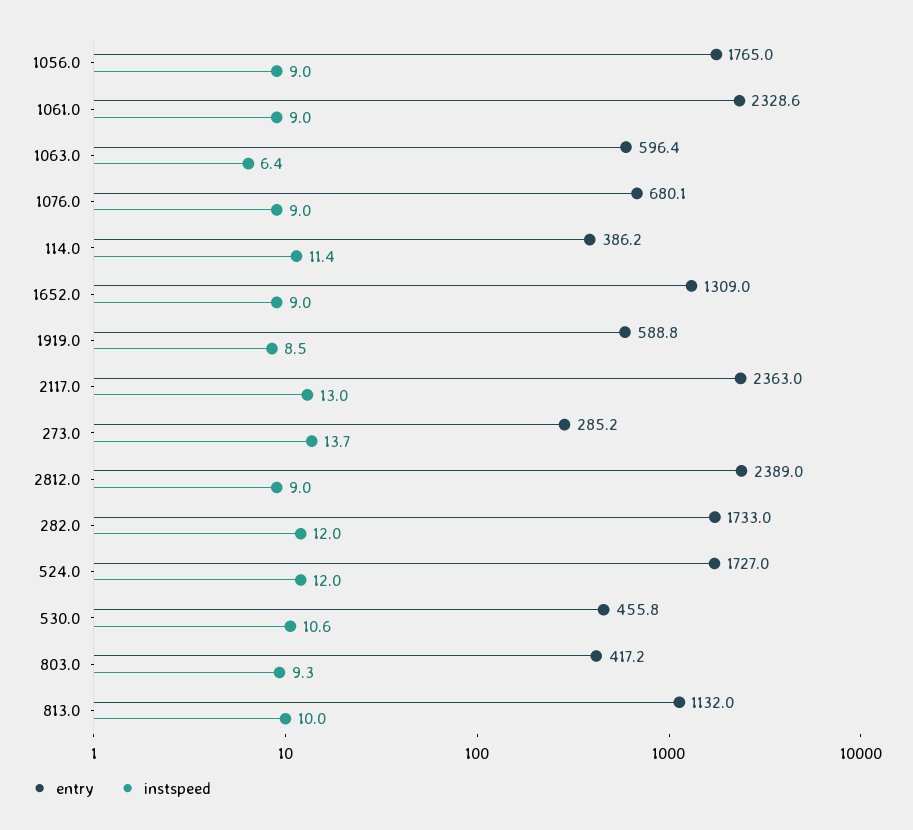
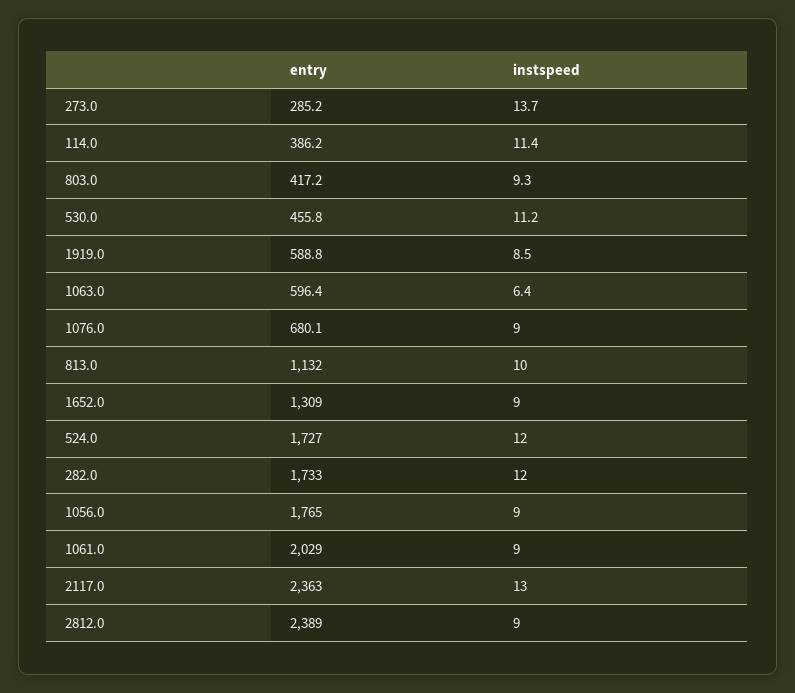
  {
    "entry": {
      "1056.0": 1765,
-     "1061.0": 2328.6,
+     "1061.0": 2029,
      "1063.0": 596.4,
      "1076.0": 680.1,
      "114.0": 386.2,
      "1652.0": 1309,
      "1919.0": 588.8,
      "2117.0": 2363,
      "273.0": 285.2,
      "2812.0": 2389,
      "282.0": 1733,
      "524.0": 1727,
      "530.0": 455.8,
      "803.0": 417.2,
      "813.0": 1132
    },
    "instspeed": {
      "1056.0": 9,
      "1061.0": 9,
      "1063.0": 6.4,
      "1076.0": 9,
      "114.0": 11.4,
      "1652.0": 9,
      "1919.0": 8.5,
      "2117.0": 13,
      "273.0": 13.7,
      "2812.0": 9,
      "282.0": 12,
      "524.0": 12,
-     "530.0": 10.6,
+     "530.0": 11.2,
      "803.0": 9.3,
      "813.0": 10
    }
  }

